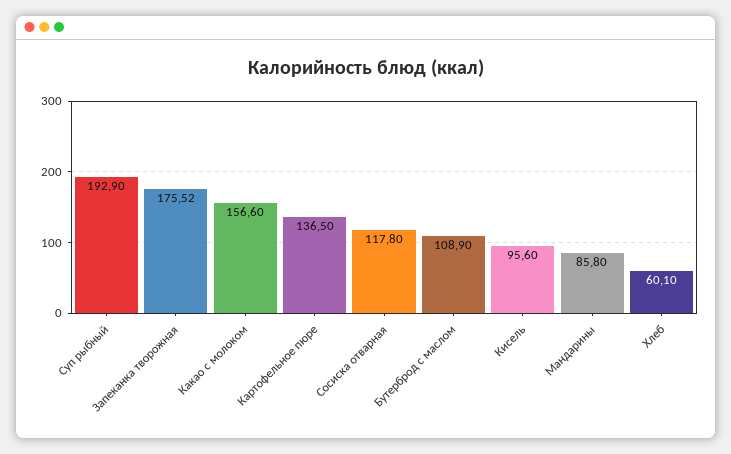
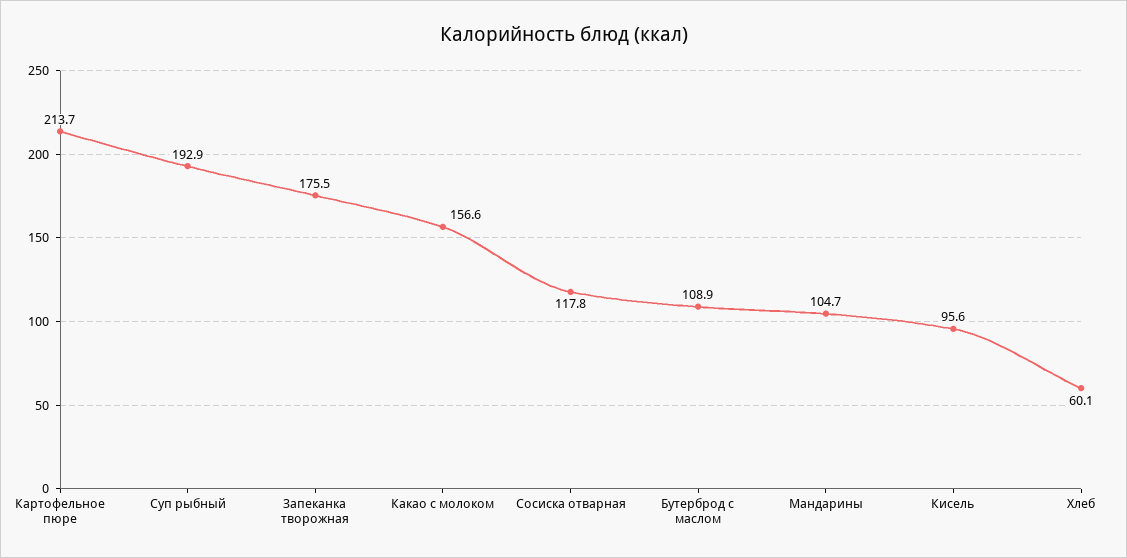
  {
    "Суп рыбный": 192.9,
    "Запеканка творожная": 175.52,
    "Какао с молоком": 156.6,
-   "Картофельное пюре": 136.5,
+   "Картофельное пюре": 213.7,
    "Сосиска отварная": 117.8,
    "Бутерброд с маслом": 108.9,
    "Кисель": 95.6,
-   "Мандарины": 85.8,
+   "Мандарины": 104.7,
    "Хлеб": 60.1
  }

